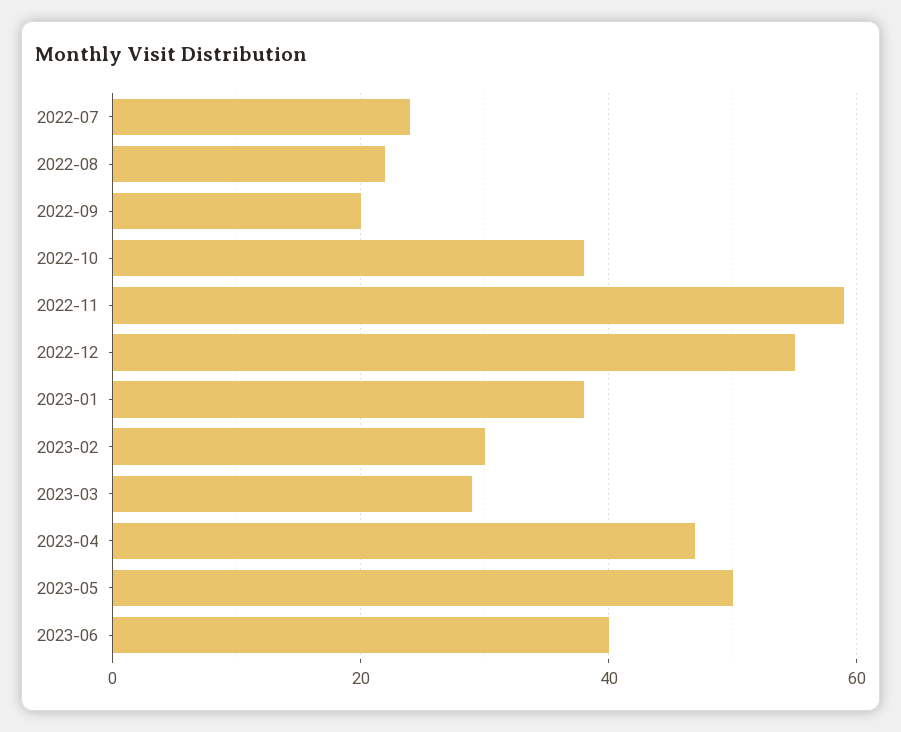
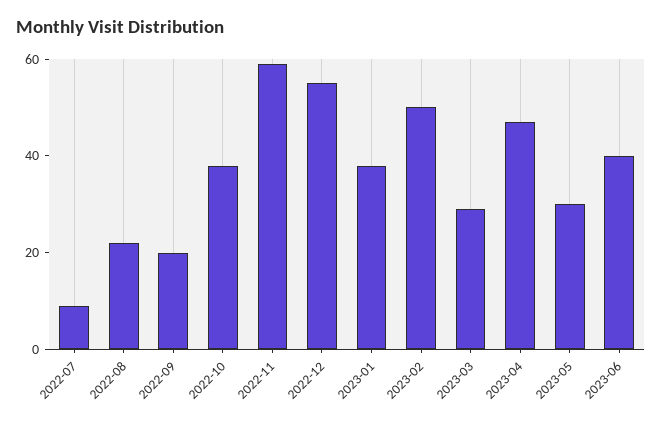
  {
-   "2022-07": 25,
+   "2022-07": 10,
    "2022-08": 20,
    "2022-09": 20,
    "2022-10": 40,
    "2022-11": 60,
    "2022-12": 55,
    "2023-01": 40,
-   "2023-02": 30,
+   "2023-02": 50,
    "2023-03": 30,
    "2023-04": 45,
-   "2023-05": 50,
+   "2023-05": 30,
    "2023-06": 40
  }

